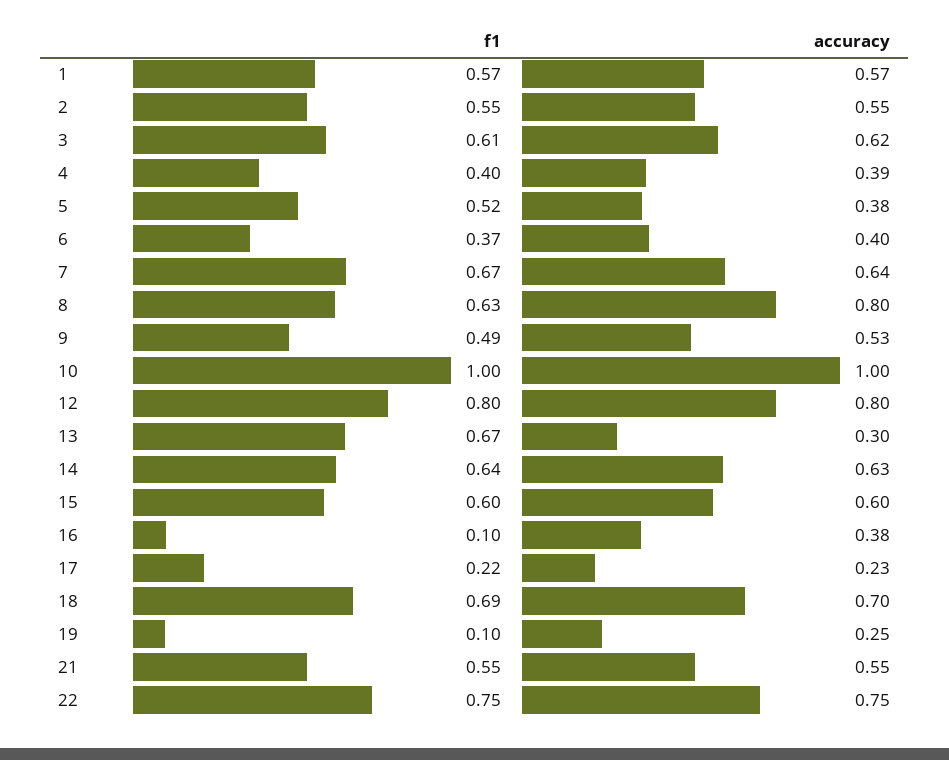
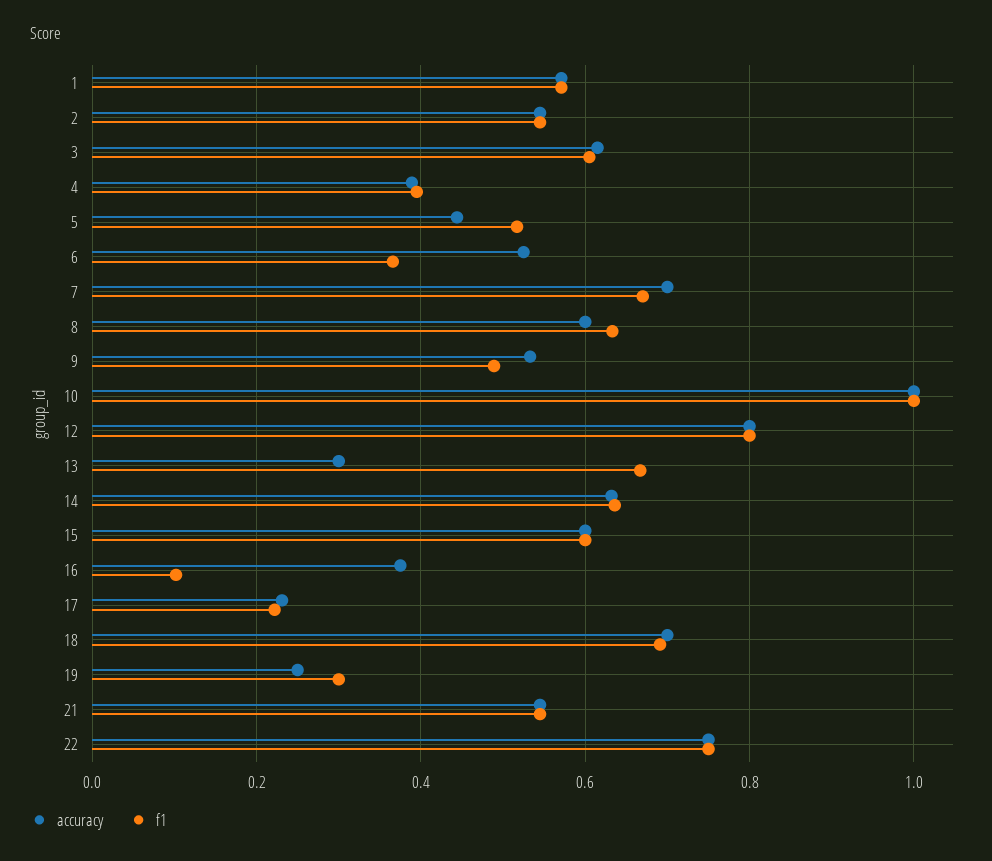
  {
    "f1": {
      "1": 0.57,
      "2": 0.55,
      "3": 0.61,
      "4": 0.4,
      "5": 0.52,
      "6": 0.37,
      "7": 0.67,
      "8": 0.63,
      "9": 0.49,
      "10": 1,
      "12": 0.8,
      "13": 0.67,
      "14": 0.64,
      "15": 0.6,
      "16": 0.1,
      "17": 0.22,
      "18": 0.69,
-     "19": 0.1,
+     "19": 0.3,
      "21": 0.55,
      "22": 0.75
    },
    "accuracy": {
      "1": 0.57,
      "2": 0.55,
      "3": 0.62,
      "4": 0.39,
-     "5": 0.38,
+     "5": 0.44,
-     "6": 0.4,
+     "6": 0.52,
-     "7": 0.64,
+     "7": 0.7,
-     "8": 0.8,
+     "8": 0.6,
      "9": 0.53,
      "10": 1,
      "12": 0.8,
      "13": 0.3,
      "14": 0.63,
      "15": 0.6,
      "16": 0.38,
      "17": 0.23,
      "18": 0.7,
      "19": 0.25,
      "21": 0.55,
      "22": 0.75
    }
  }

